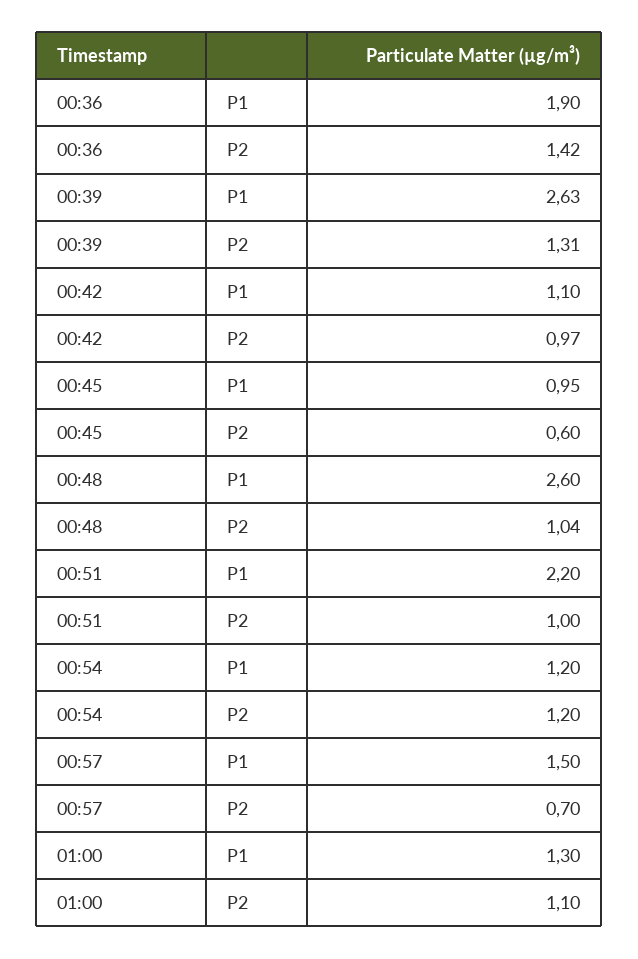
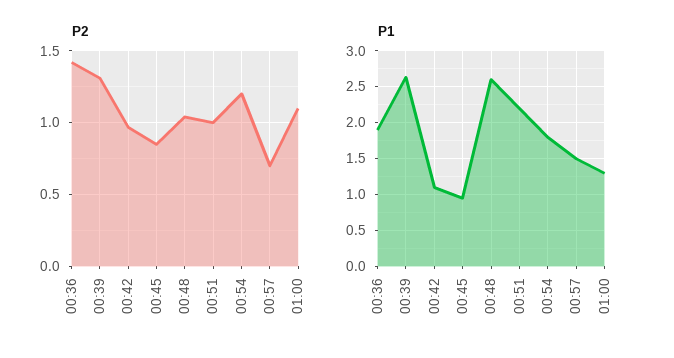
  {
    "P1": {
      "00:36": 1.9,
      "00:39": 2.63,
      "00:42": 1.1,
      "00:45": 0.95,
      "00:48": 2.6,
      "00:51": 2.2,
-     "00:54": 1.2,
+     "00:54": 1.8,
      "00:57": 1.5,
      "01:00": 1.3
    },
    "P2": {
      "00:36": 1.42,
      "00:39": 1.31,
      "00:42": 0.97,
-     "00:45": 0.6,
+     "00:45": 0.85,
      "00:48": 1.04,
      "00:51": 1,
      "00:54": 1.2,
      "00:57": 0.7,
      "01:00": 1.1
    }
  }

